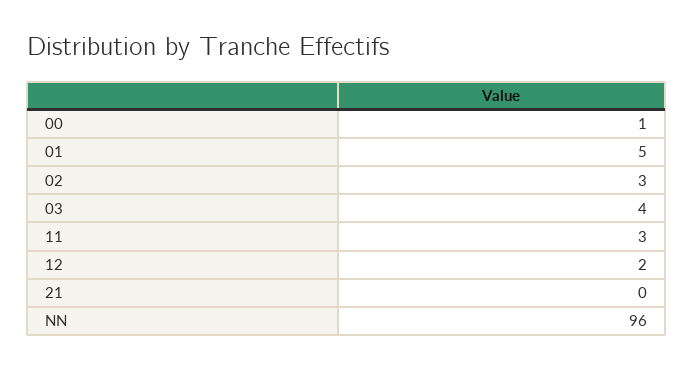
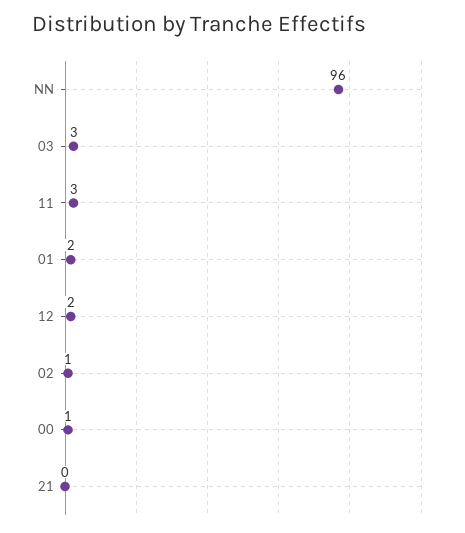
  {
    "00": 1,
-   "01": 5,
+   "01": 2,
-   "02": 3,
+   "02": 1,
-   "03": 4,
+   "03": 3,
    "11": 3,
    "12": 2,
    "21": 0,
    "NN": 96
  }

